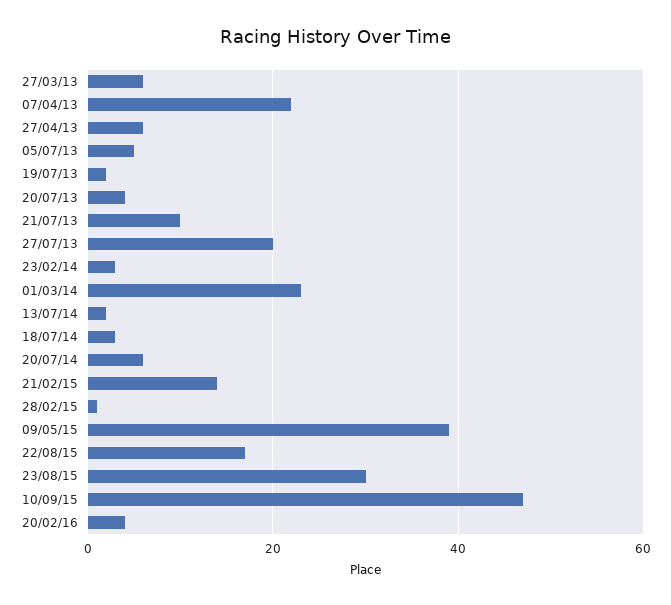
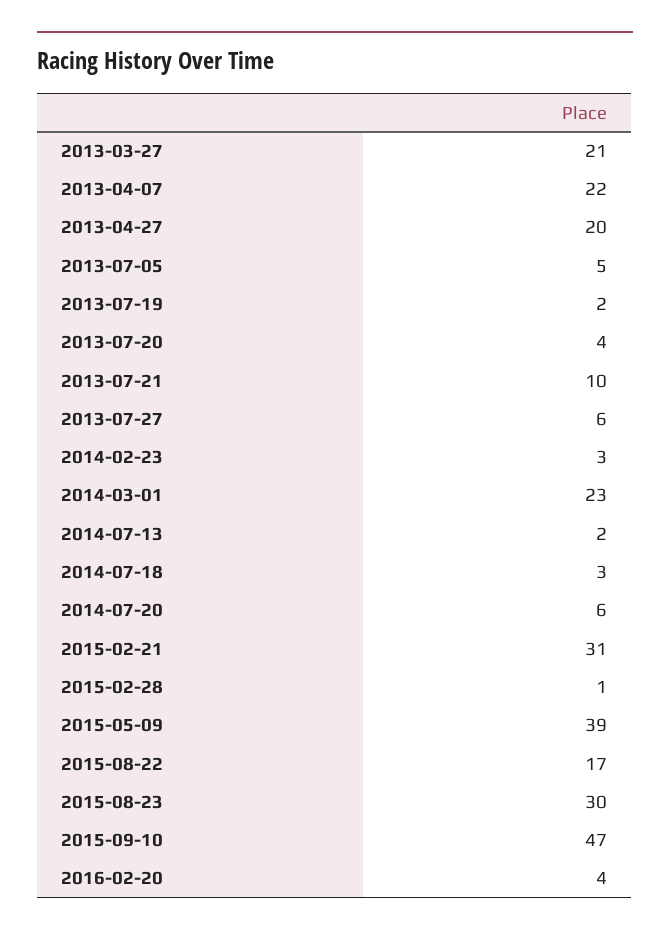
  {
-   "27/03/13": 5,
+   "27/03/13": 21,
    "07/04/13": 22,
-   "27/04/13": 5,
+   "27/04/13": 20,
    "05/07/13": 5,
    "19/07/13": 2,
    "20/07/13": 4,
    "21/07/13": 10,
-   "27/07/13": 20,
+   "27/07/13": 6,
    "23/02/14": 3,
    "01/03/14": 23,
    "13/07/14": 2,
    "18/07/14": 3,
    "20/07/14": 6,
-   "21/02/15": 15,
+   "21/02/15": 31,
    "28/02/15": 1,
    "09/05/15": 39,
    "22/08/15": 17,
    "23/08/15": 30,
    "10/09/15": 47,
    "20/02/16": 4
  }

